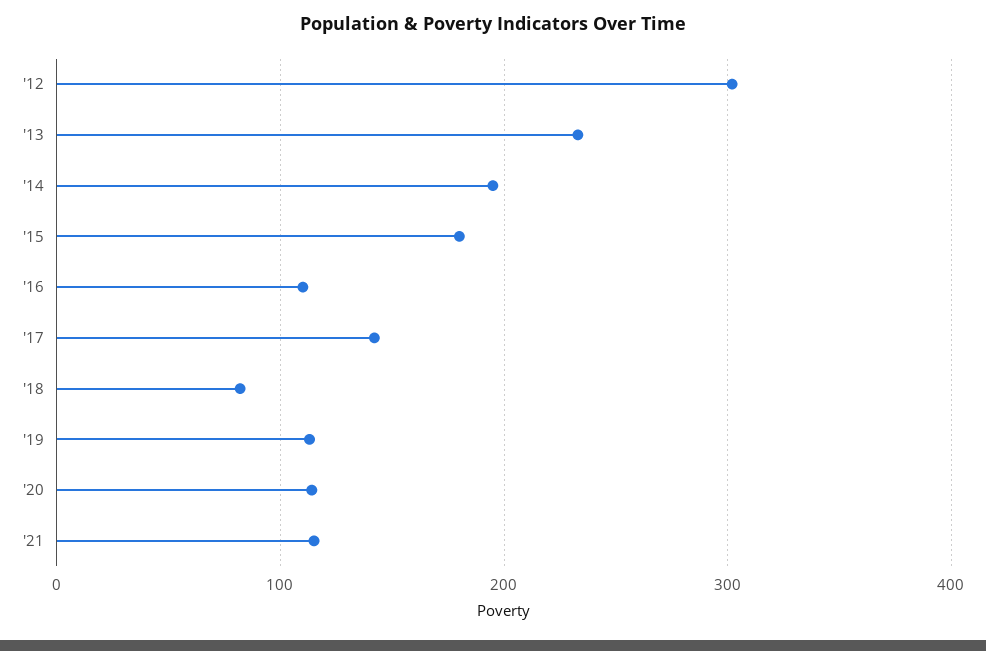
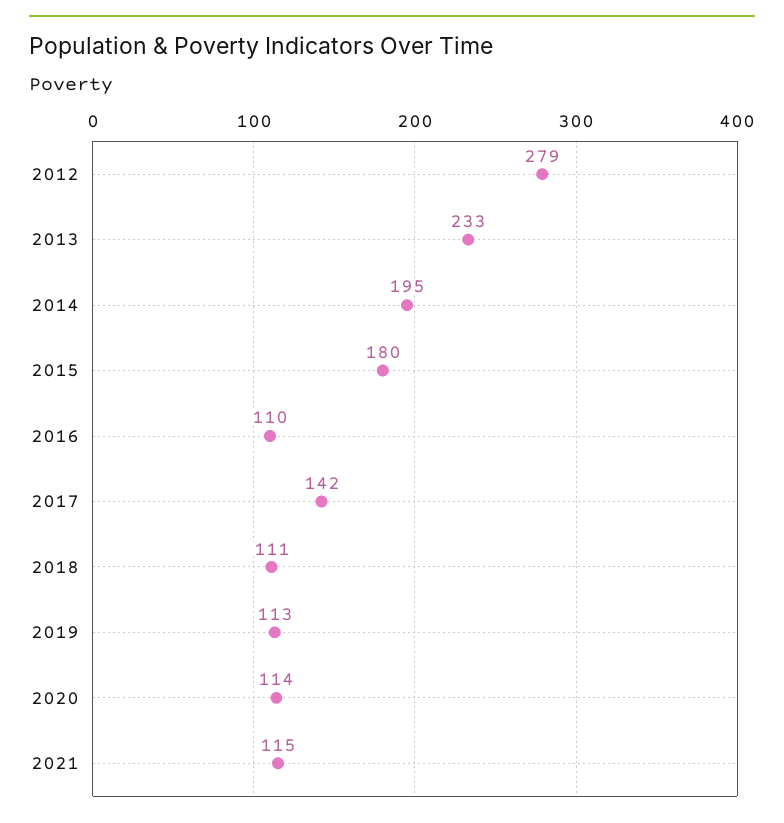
  {
-   "'12": 300,
+   "'12": 279,
    "'13": 233,
    "'14": 195,
    "'15": 180,
    "'16": 110,
    "'17": 142,
-   "'18": 80,
+   "'18": 111,
    "'19": 113,
    "'20": 114,
    "'21": 115
  }

